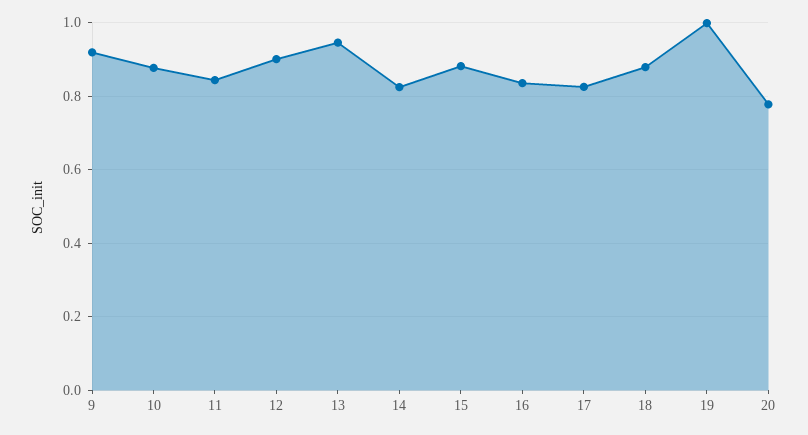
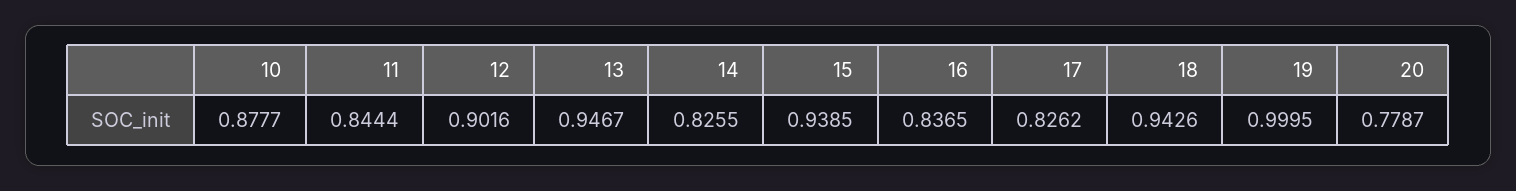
  {
-   "9": 0.92,
    "10": 0.8777,
    "11": 0.8444,
    "12": 0.9016,
    "13": 0.9467,
    "14": 0.8255,
-   "15": 0.88,
+   "15": 0.9385,
    "16": 0.8365,
    "17": 0.8262,
-   "18": 0.88,
+   "18": 0.9426,
    "19": 0.9995,
    "20": 0.7787
  }

